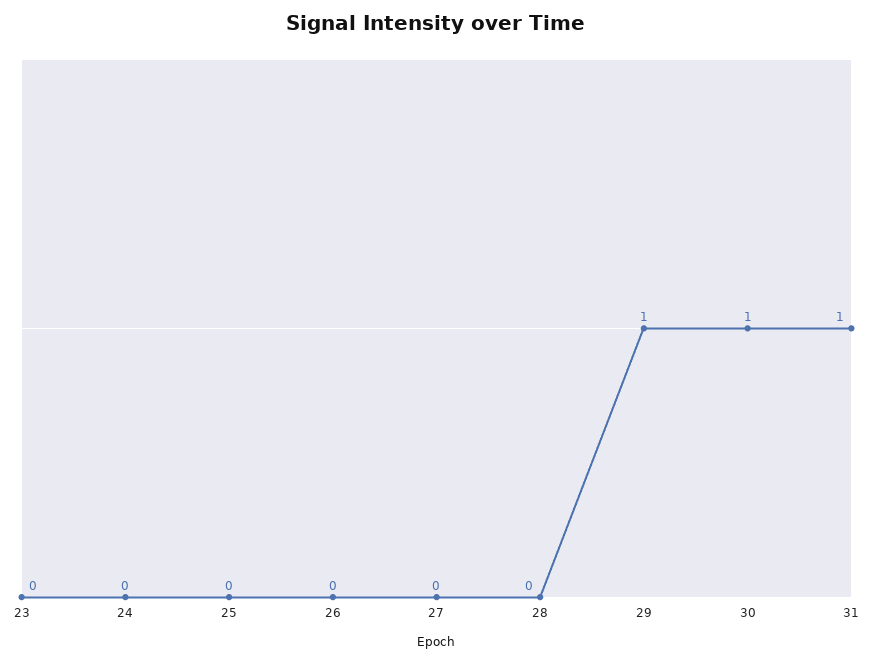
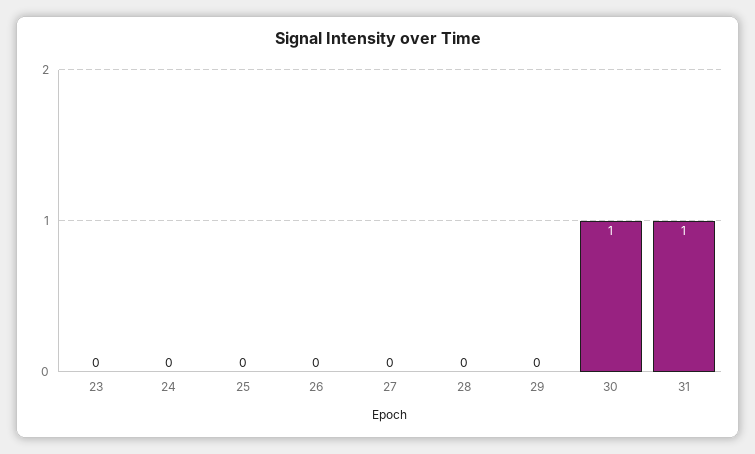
  {
    "23": 0,
    "24": 0,
    "25": 0,
    "26": 0,
    "27": 0,
    "28": 0,
-   "29": 1,
+   "29": 0,
    "30": 1,
    "31": 1
  }

